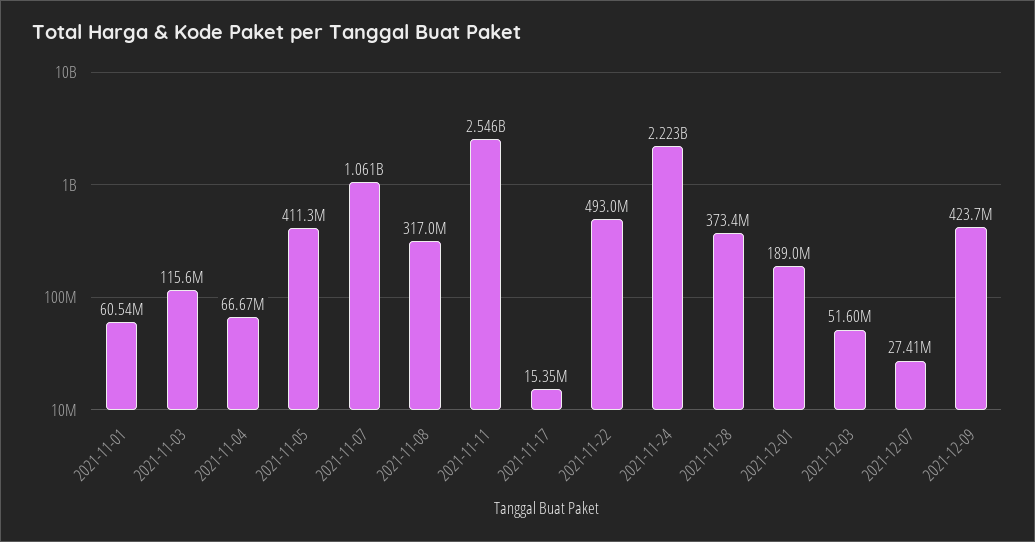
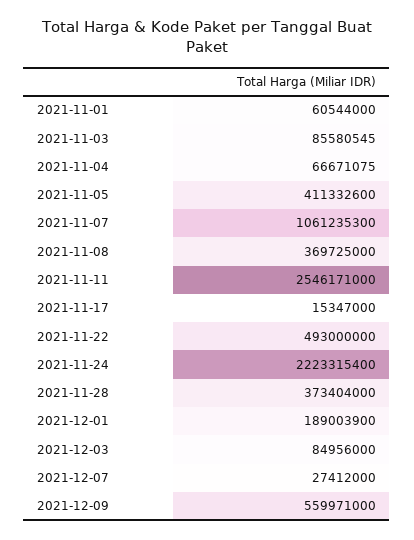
  {
    "2021-11-01": 60544000,
-   "2021-11-03": 115600000,
+   "2021-11-03": 85580545,
    "2021-11-04": 66671075,
    "2021-11-05": 411332600,
    "2021-11-07": 1061235300,
-   "2021-11-08": 317000000,
+   "2021-11-08": 369725000,
    "2021-11-11": 2546171000,
    "2021-11-17": 15347000,
    "2021-11-22": 493000000,
    "2021-11-24": 2223315400,
    "2021-11-28": 373404000,
    "2021-12-01": 189003900,
-   "2021-12-03": 51600000,
+   "2021-12-03": 84956000,
    "2021-12-07": 27412000,
-   "2021-12-09": 423700000
+   "2021-12-09": 559971000
  }

